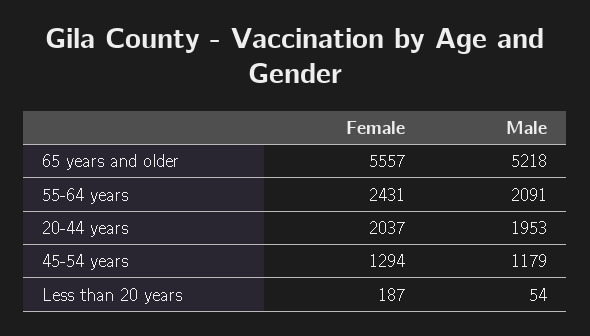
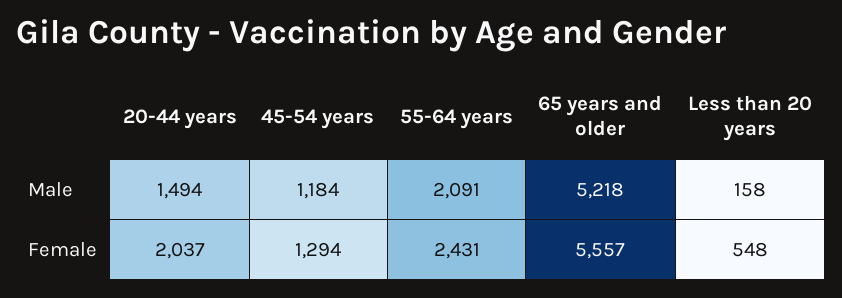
  {
    "Female": {
      "65 years and older": 5557,
      "55-64 years": 2431,
      "20-44 years": 2037,
      "45-54 years": 1294,
-     "Less than 20 years": 187
+     "Less than 20 years": 548
    },
    "Male": {
      "65 years and older": 5218,
      "55-64 years": 2091,
-     "20-44 years": 1953,
+     "20-44 years": 1494,
-     "45-54 years": 1179,
+     "45-54 years": 1184,
-     "Less than 20 years": 54
+     "Less than 20 years": 158
    }
  }

